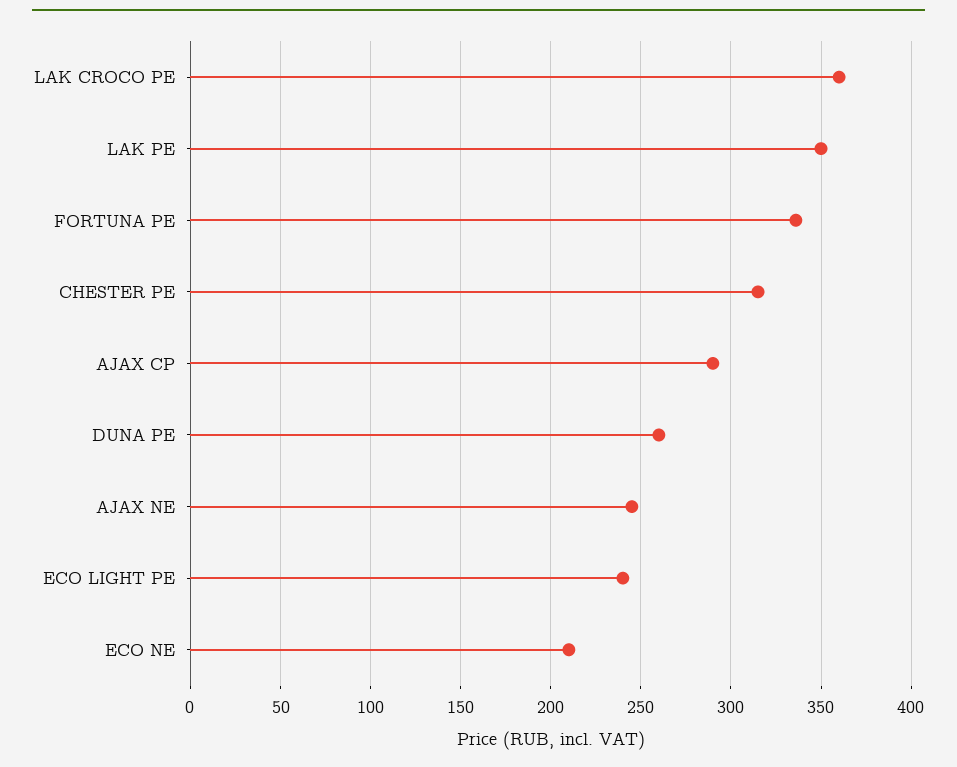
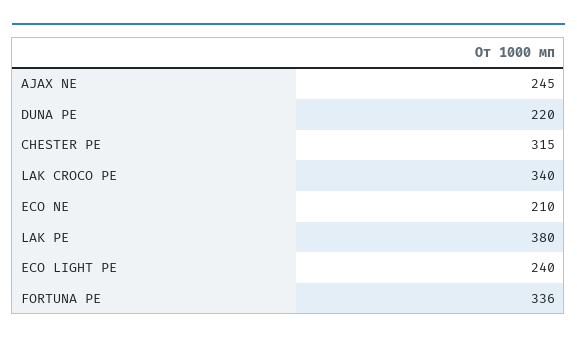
  {
-   "LAK CROCO PE": 360,
+   "LAK CROCO PE": 340,
-   "LAK PE": 350,
+   "LAK PE": 380,
    "FORTUNA PE": 336,
    "CHESTER PE": 315,
-   "AJAX CP": 290,
-   "DUNA PE": 260,
+   "DUNA PE": 220,
    "AJAX NE": 245,
    "ECO LIGHT PE": 240,
    "ECO NE": 210
  }

